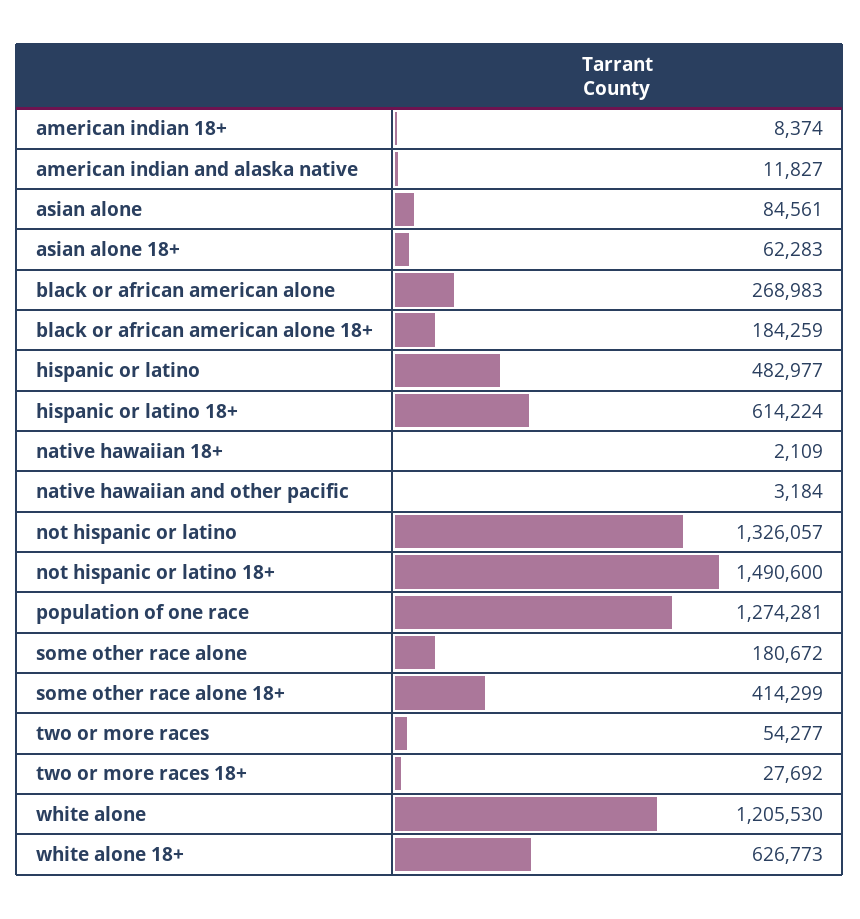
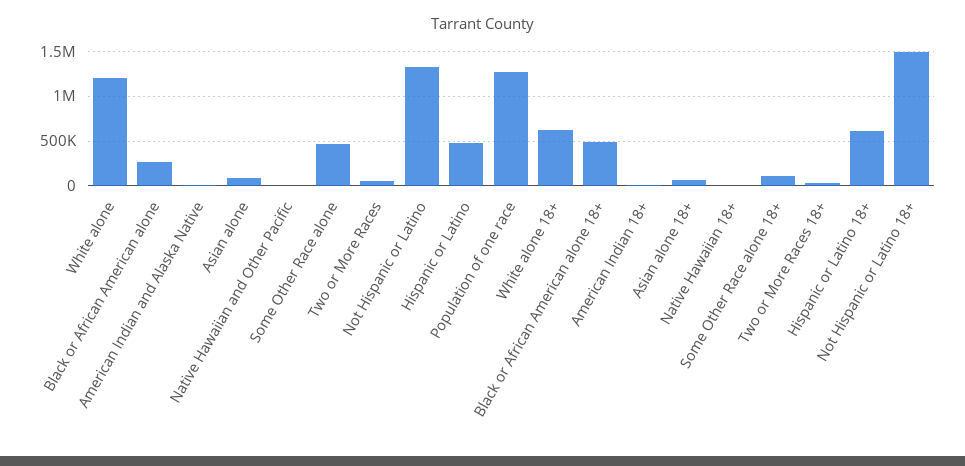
  {
    "american indian 18+": 8374,
    "american indian and alaska native": 11827,
    "asian alone": 84561,
    "asian alone 18+": 62283,
    "black or african american alone": 268983,
-   "black or african american alone 18+": 184259,
+   "black or african american alone 18+": 500000,
    "hispanic or latino": 482977,
    "hispanic or latino 18+": 614224,
    "native hawaiian 18+": 2109,
    "native hawaiian and other pacific": 3184,
    "not hispanic or latino": 1326057,
    "not hispanic or latino 18+": 1490600,
    "population of one race": 1274281,
-   "some other race alone": 180672,
+   "some other race alone": 500000,
-   "some other race alone 18+": 414299,
+   "some other race alone 18+": 100000,
    "two or more races": 54277,
    "two or more races 18+": 27692,
    "white alone": 1205530,
    "white alone 18+": 626773
  }

